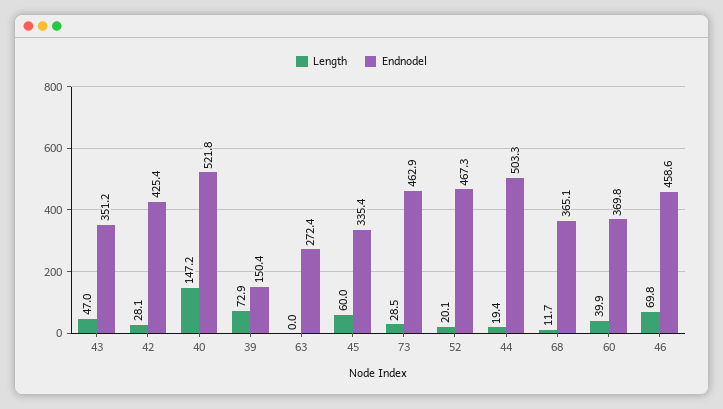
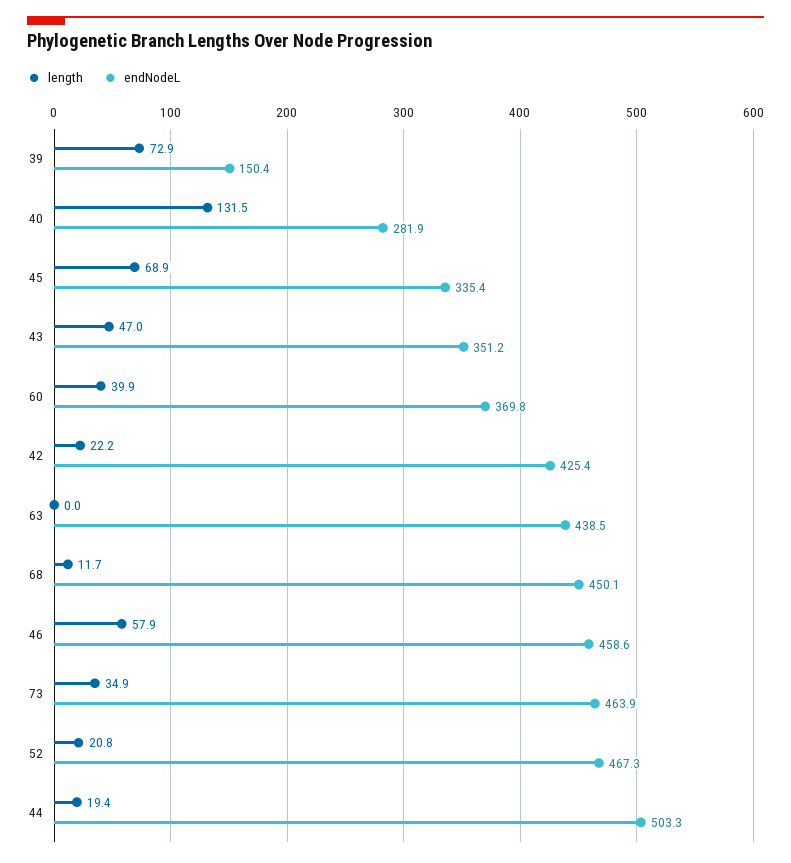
  {
    "Length": {
      "43": 47,
-     "42": 28.1,
+     "42": 22.2,
-     "40": 147.2,
+     "40": 131.5,
      "39": 72.9,
      "63": 0,
-     "45": 60,
+     "45": 68.9,
-     "73": 28.5,
+     "73": 34.9,
-     "52": 20.1,
+     "52": 20.8,
      "44": 19.4,
      "68": 11.7,
      "60": 39.9,
-     "46": 69.8
+     "46": 57.9
    },
    "Endnodel": {
      "43": 351.2,
      "42": 425.4,
-     "40": 521.8,
+     "40": 281.9,
      "39": 150.4,
-     "63": 272.4,
+     "63": 438.5,
      "45": 335.4,
-     "73": 462.9,
+     "73": 463.9,
      "52": 467.3,
      "44": 503.3,
-     "68": 365.1,
+     "68": 450.1,
      "60": 369.8,
      "46": 458.6
    }
  }

